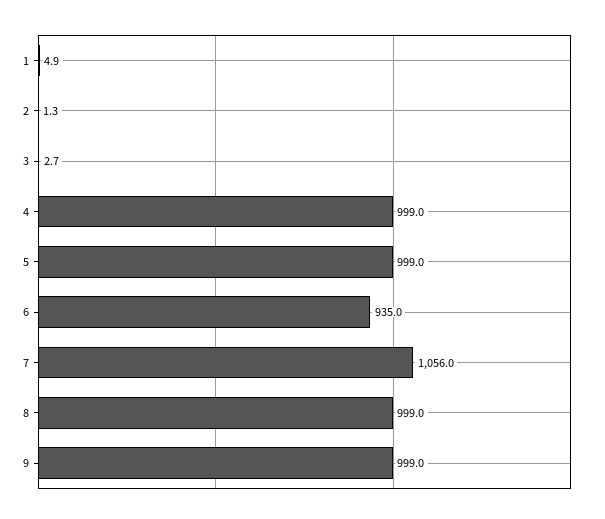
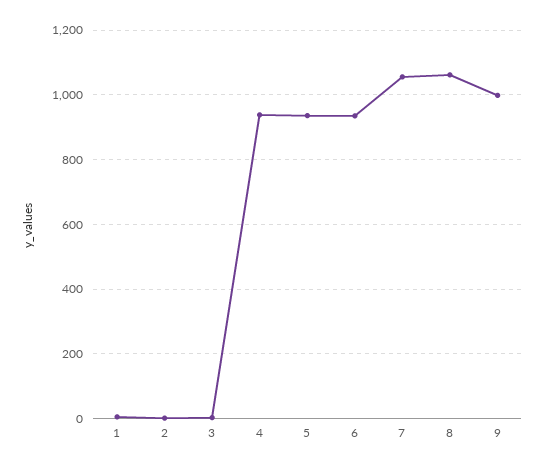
  {
    "1": 4.9,
    "2": 1.3,
    "3": 2.7,
-   "4": 999,
+   "4": 940,
-   "5": 999,
+   "5": 940,
    "6": 935,
    "7": 1056,
-   "8": 999,
+   "8": 1060,
    "9": 999
  }

